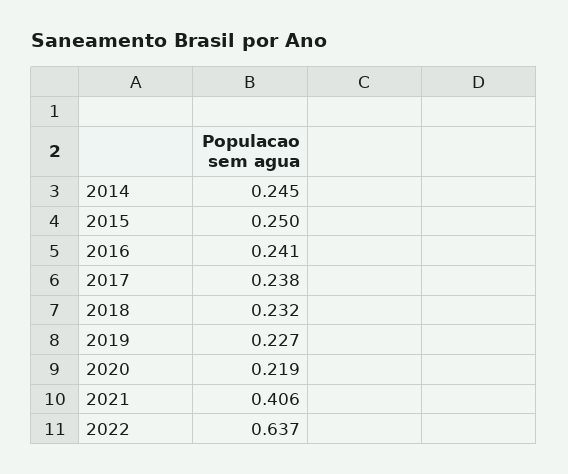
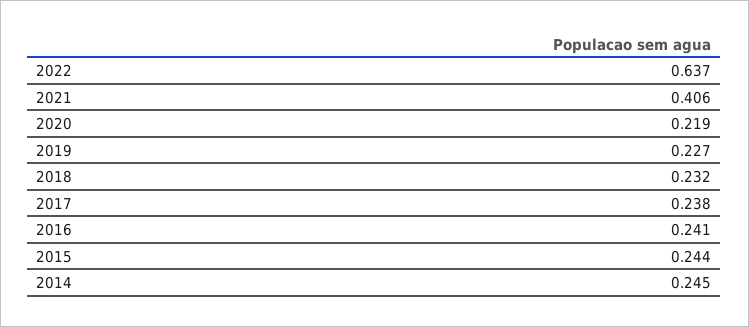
  {
    "2014": 0.245,
-   "2015": 0.25,
+   "2015": 0.244,
    "2016": 0.241,
    "2017": 0.238,
    "2018": 0.232,
    "2019": 0.227,
    "2020": 0.219,
    "2021": 0.406,
    "2022": 0.637
  }

